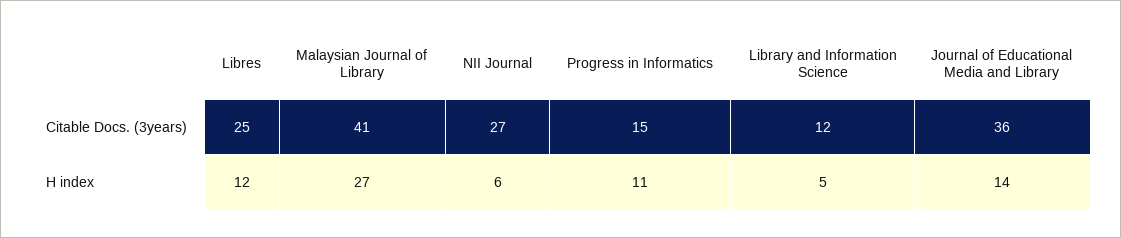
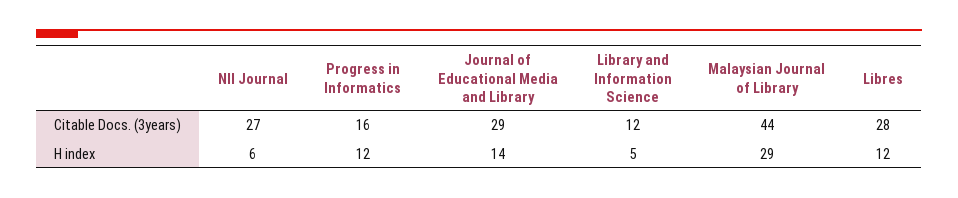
  {
    "Libres": {
-     "Citable Docs. (3years)": 25,
+     "Citable Docs. (3years)": 28,
      "H index": 12
    },
    "Malaysian Journal of Library": {
-     "Citable Docs. (3years)": 41,
+     "Citable Docs. (3years)": 44,
-     "H index": 27
+     "H index": 29
    },
    "NII Journal": {
      "Citable Docs. (3years)": 27,
      "H index": 6
    },
    "Progress in Informatics": {
-     "Citable Docs. (3years)": 15,
+     "Citable Docs. (3years)": 16,
-     "H index": 11
+     "H index": 12
    },
    "Library and Information Science": {
      "Citable Docs. (3years)": 12,
      "H index": 5
    },
    "Journal of Educational Media and Library": {
-     "Citable Docs. (3years)": 36,
+     "Citable Docs. (3years)": 29,
      "H index": 14
    }
  }

